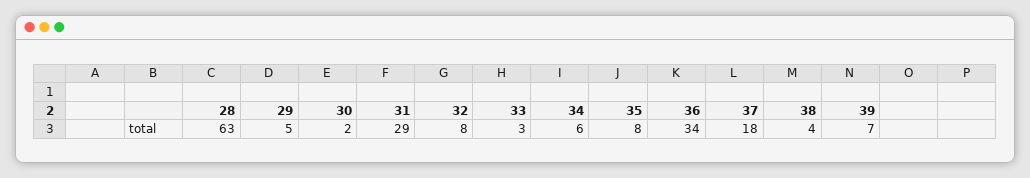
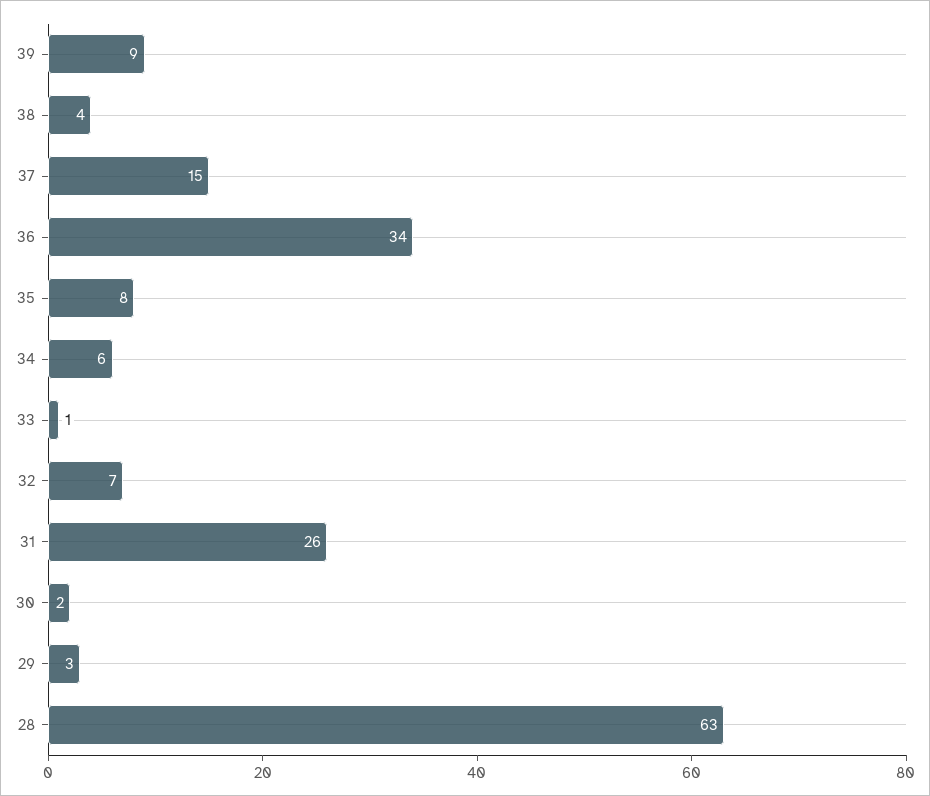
  {
    "28": 63,
-   "29": 5,
+   "29": 3,
    "30": 2,
-   "31": 29,
+   "31": 26,
-   "32": 8,
+   "32": 7,
-   "33": 3,
+   "33": 1,
    "34": 6,
    "35": 8,
    "36": 34,
-   "37": 18,
+   "37": 15,
    "38": 4,
-   "39": 7
+   "39": 9
  }

